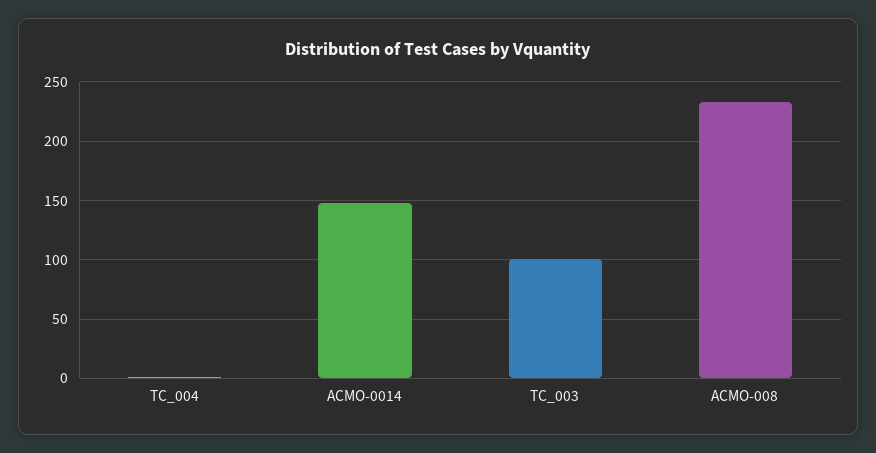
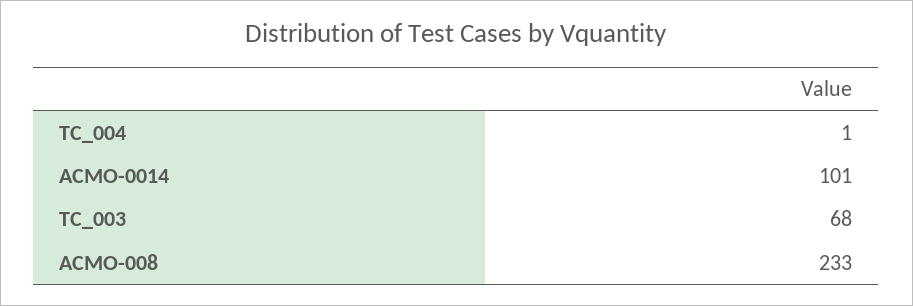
  {
    "TC_004": 1,
-   "ACMO-0014": 150,
+   "ACMO-0014": 101,
-   "TC_003": 100,
+   "TC_003": 68,
    "ACMO-008": 233
  }

